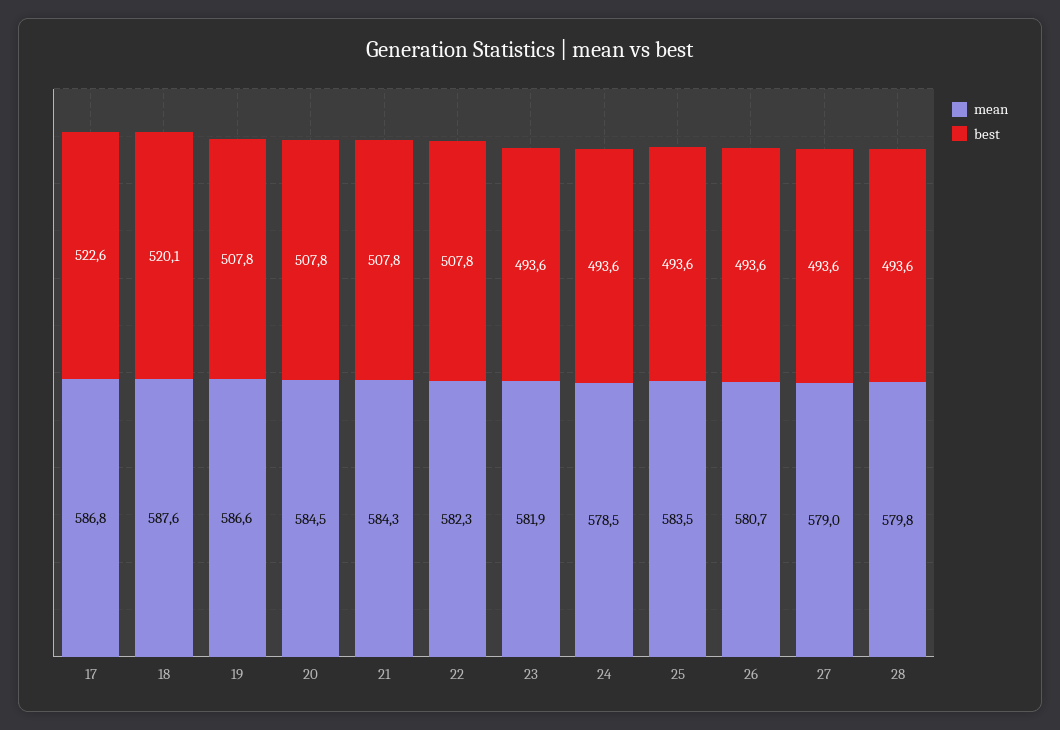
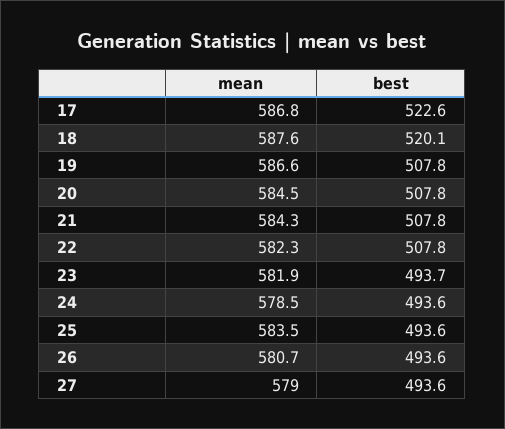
  {
    "mean": {
      "17": 586.8,
      "18": 587.6,
      "19": 586.6,
      "20": 584.5,
      "21": 584.3,
      "22": 582.3,
      "23": 581.9,
      "24": 578.5,
      "25": 583.5,
      "26": 580.7,
-     "27": 579,
+     "27": 579
-     "28": 579.8
    },
    "best": {
      "17": 522.6,
      "18": 520.1,
      "19": 507.8,
      "20": 507.8,
      "21": 507.8,
      "22": 507.8,
-     "23": 493.6,
+     "23": 493.7,
      "24": 493.6,
      "25": 493.6,
      "26": 493.6,
-     "27": 493.6,
+     "27": 493.6
-     "28": 493.6
    }
  }

